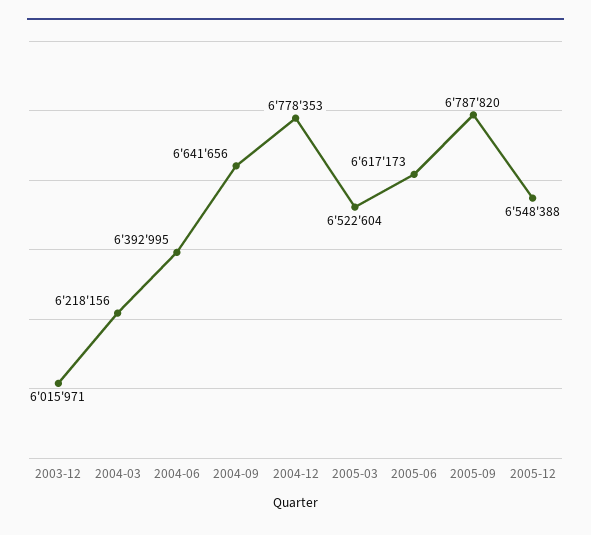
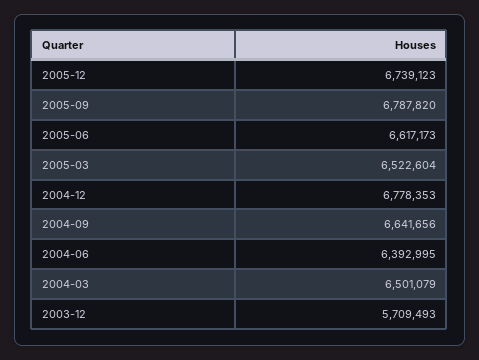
  {
-   "2003-12": 6015971,
+   "2003-12": 5709493,
-   "2004-03": 6218156,
+   "2004-03": 6501079,
    "2004-06": 6392995,
    "2004-09": 6641656,
    "2004-12": 6778353,
    "2005-03": 6522604,
    "2005-06": 6617173,
    "2005-09": 6787820,
-   "2005-12": 6548388
+   "2005-12": 6739123
  }

